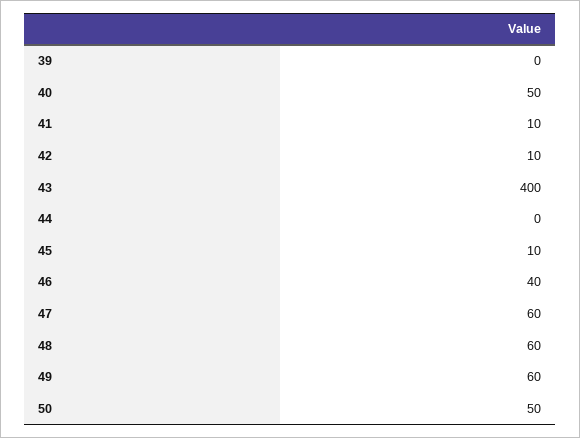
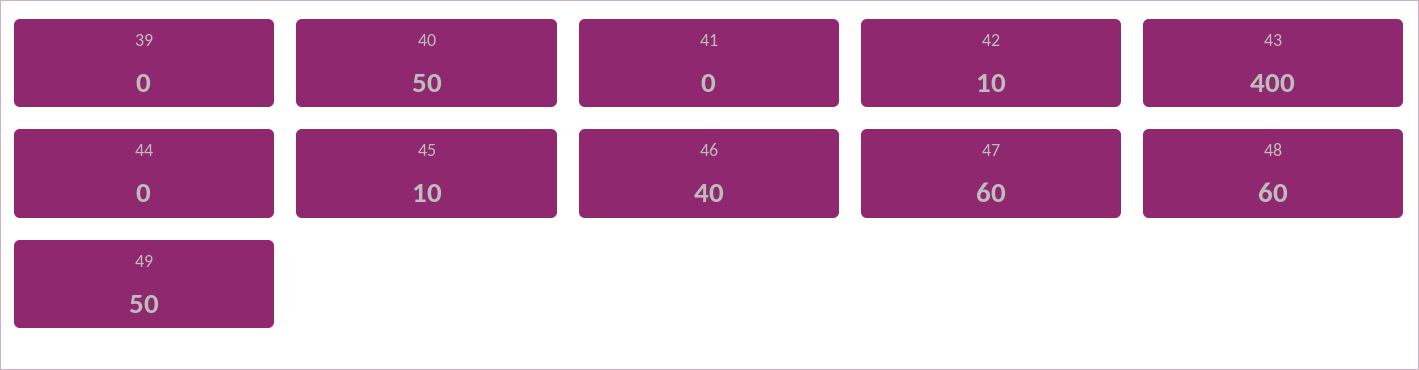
  {
    "39": 0,
    "40": 50,
-   "41": 10,
+   "41": 0,
    "42": 10,
    "43": 400,
    "44": 0,
    "45": 10,
    "46": 40,
    "47": 60,
    "48": 60,
-   "49": 60,
+   "49": 50
-   "50": 50
  }

